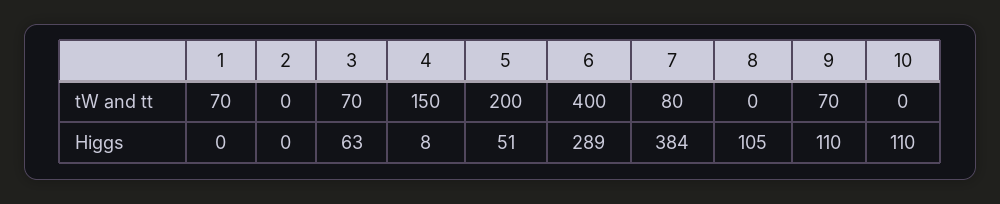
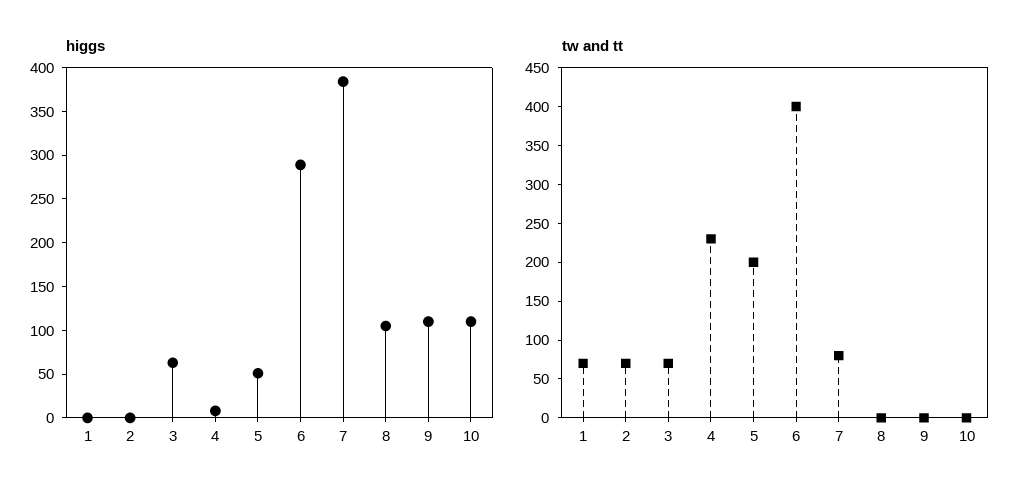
  {
    "tW and tt": {
      "1": 70,
-     "2": 0,
+     "2": 75,
      "3": 70,
-     "4": 150,
+     "4": 225,
      "5": 200,
      "6": 400,
      "7": 80,
      "8": 0,
-     "9": 70,
+     "9": 0,
      "10": 0
    },
    "Higgs": {
      "1": 0,
      "2": 0,
      "3": 63,
      "4": 8,
      "5": 51,
      "6": 289,
      "7": 384,
      "8": 105,
      "9": 110,
      "10": 110
    }
  }

